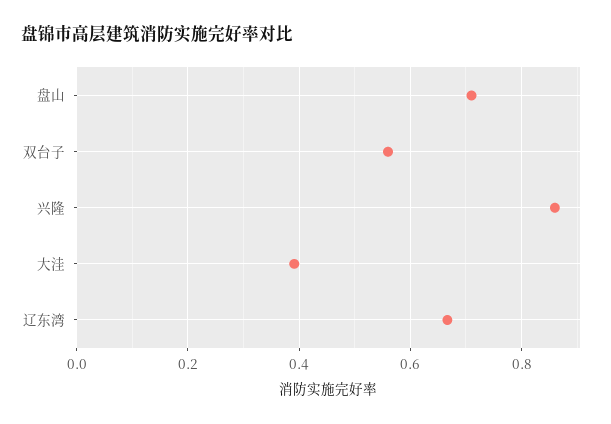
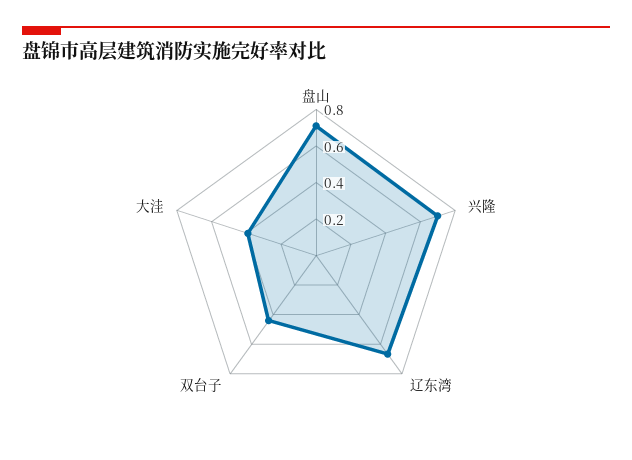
  {
    "盘山": 0.72,
-   "双台子": 0.56,
+   "双台子": 0.45,
-   "兴隆": 0.86,
+   "兴隆": 0.7,
    "大洼": 0.4,
    "辽东湾": 0.66
  }

